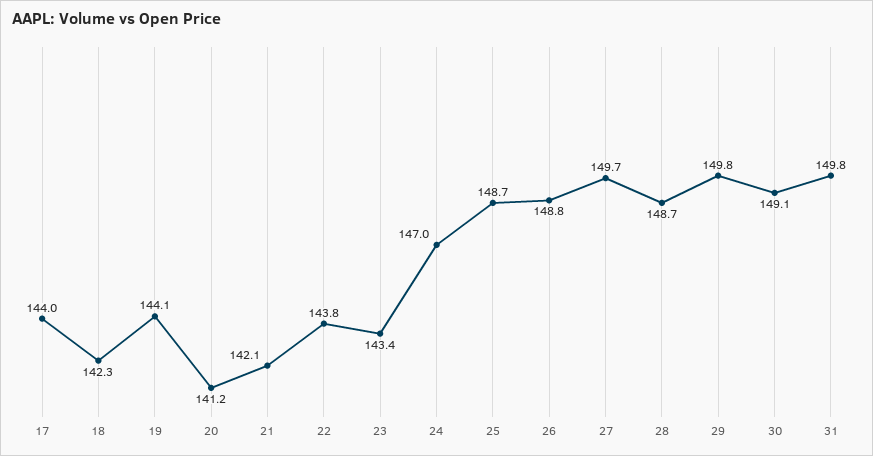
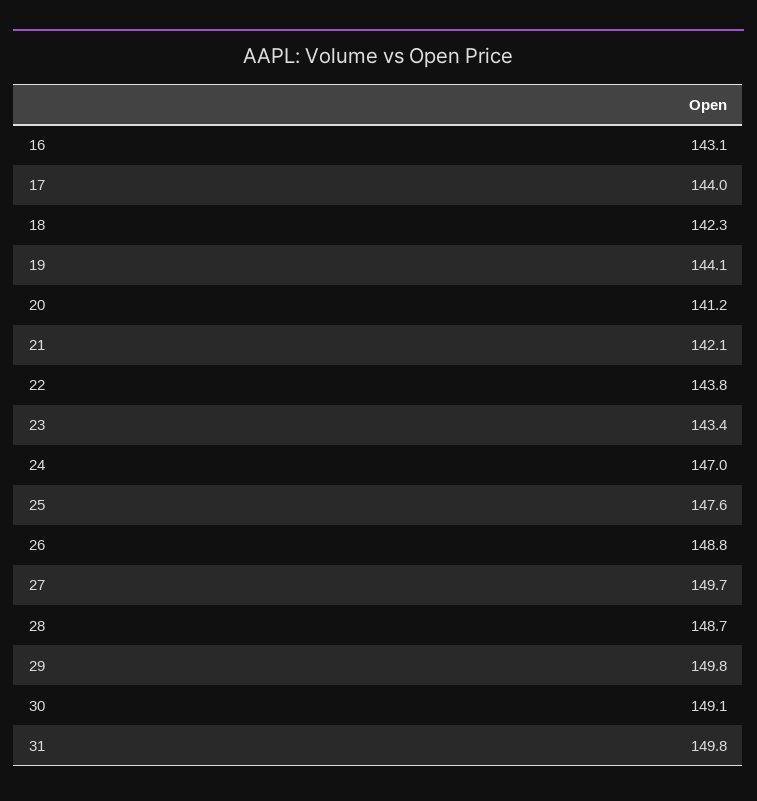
  {
    "17": 144,
    "18": 142.3,
    "19": 144.1,
    "20": 141.2,
    "21": 142.1,
    "22": 143.8,
    "23": 143.4,
    "24": 147,
-   "25": 148.7,
+   "25": 147.6,
    "26": 148.8,
    "27": 149.7,
    "28": 148.7,
    "29": 149.8,
    "30": 149.1,
-   "31": 149.8
+   "31": 149.8,
+   "16": 143.1
  }

